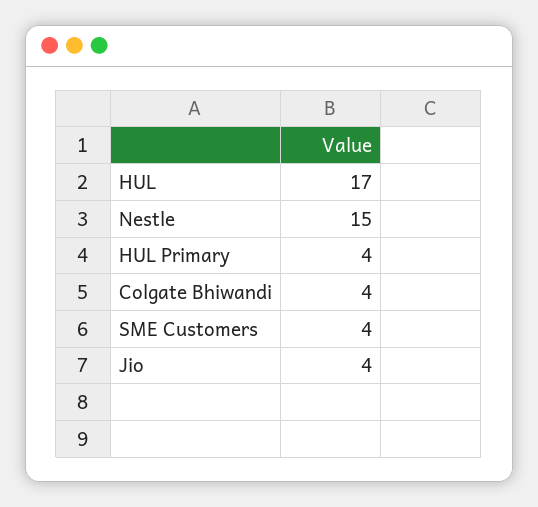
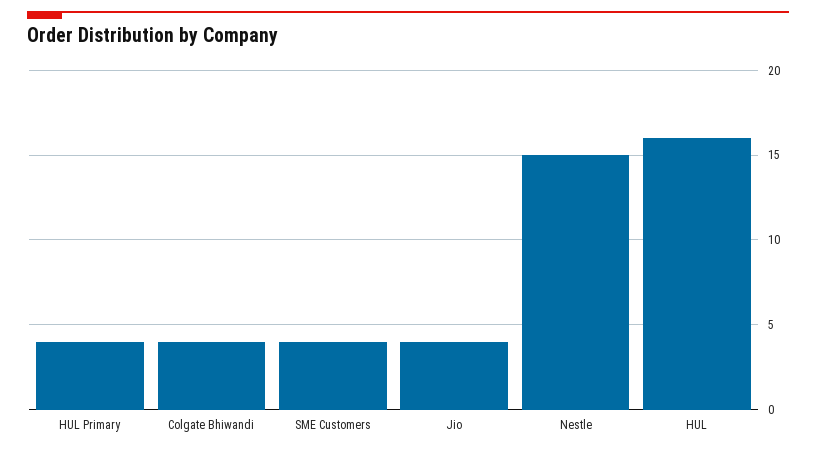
  {
-   "HUL": 17,
+   "HUL": 16,
    "Nestle": 15,
    "HUL Primary": 4,
    "Colgate Bhiwandi": 4,
    "SME Customers": 4,
    "Jio": 4
  }

